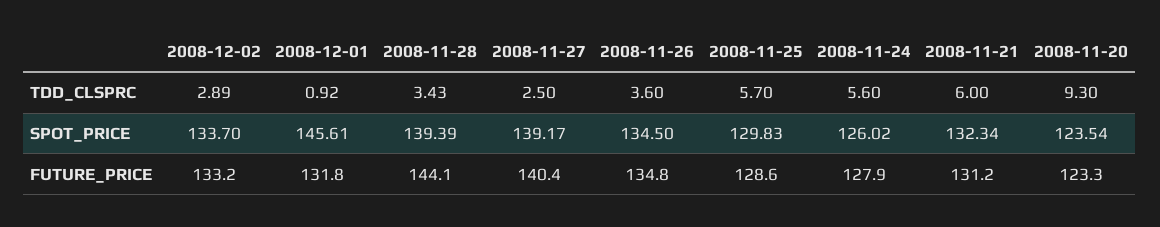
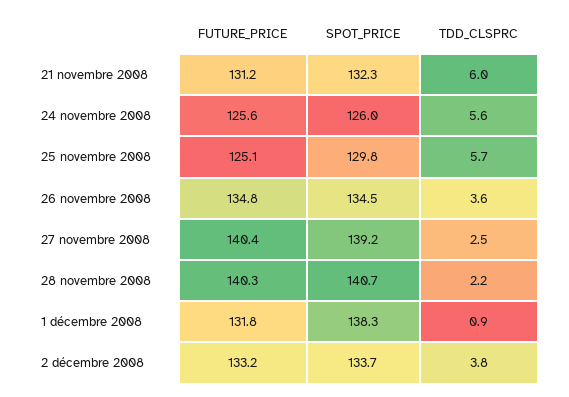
  {
    "2008-12-02": {
-     "TDD_CLSPRC": 2.89,
+     "TDD_CLSPRC": 3.8,
      "SPOT_PRICE": 133.7,
      "FUTURE_PRICE": 133.2
    },
    "2008-12-01": {
      "TDD_CLSPRC": 0.92,
-     "SPOT_PRICE": 145.61,
+     "SPOT_PRICE": 138.3,
      "FUTURE_PRICE": 131.8
    },
    "2008-11-28": {
-     "TDD_CLSPRC": 3.43,
+     "TDD_CLSPRC": 2.2,
-     "SPOT_PRICE": 139.39,
+     "SPOT_PRICE": 140.7,
-     "FUTURE_PRICE": 144.1
+     "FUTURE_PRICE": 140.3
    },
    "2008-11-27": {
      "TDD_CLSPRC": 2.5,
      "SPOT_PRICE": 139.17,
      "FUTURE_PRICE": 140.4
    },
    "2008-11-26": {
      "TDD_CLSPRC": 3.6,
      "SPOT_PRICE": 134.5,
      "FUTURE_PRICE": 134.8
    },
    "2008-11-25": {
      "TDD_CLSPRC": 5.7,
      "SPOT_PRICE": 129.83,
-     "FUTURE_PRICE": 128.6
+     "FUTURE_PRICE": 125.1
    },
    "2008-11-24": {
      "TDD_CLSPRC": 5.6,
      "SPOT_PRICE": 126.02,
-     "FUTURE_PRICE": 127.9
+     "FUTURE_PRICE": 125.6
    },
    "2008-11-21": {
      "TDD_CLSPRC": 6,
      "SPOT_PRICE": 132.34,
      "FUTURE_PRICE": 131.2
-   },
+   }
-   "2008-11-20": {
-     "TDD_CLSPRC": 9.3,
-     "SPOT_PRICE": 123.54,
-     "FUTURE_PRICE": 123.3
-   }
  }

